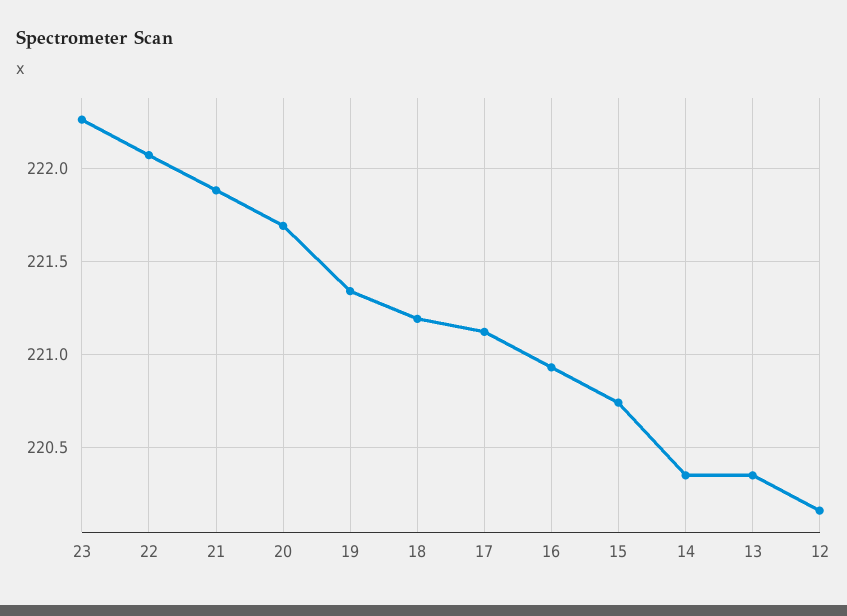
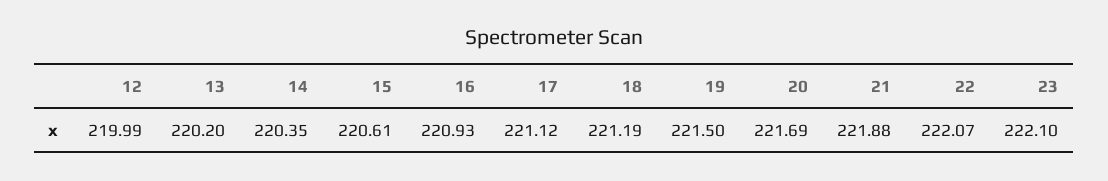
  {
-   "23": 222.25,
+   "23": 222.1,
    "22": 222.07,
    "21": 221.88,
    "20": 221.69,
-   "19": 221.35,
+   "19": 221.5,
    "18": 221.19,
    "17": 221.12,
    "16": 220.93,
-   "15": 220.75,
+   "15": 220.61,
    "14": 220.35,
-   "13": 220.35,
+   "13": 220.2,
-   "12": 220.15
+   "12": 219.99
  }

